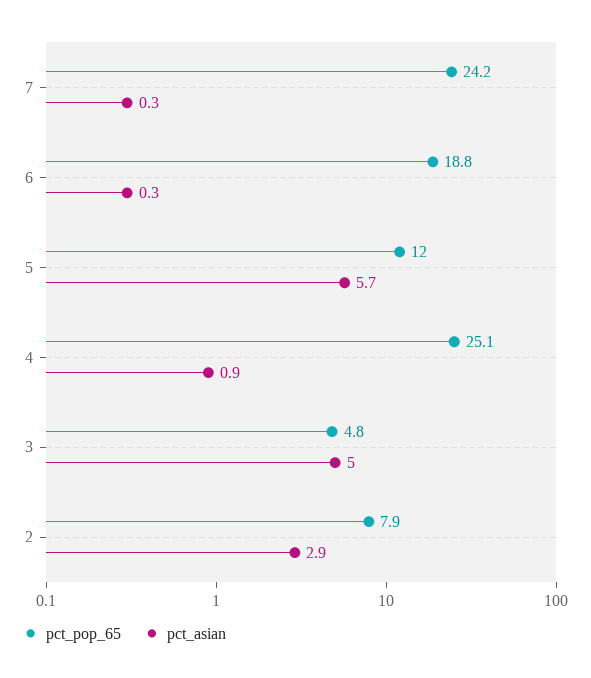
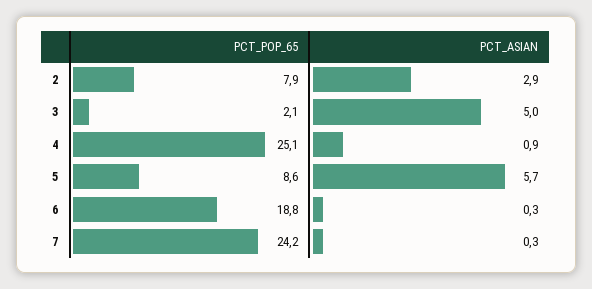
  {
    "pct_pop_65": {
      "7": 24.2,
      "6": 18.8,
-     "5": 12,
+     "5": 8.6,
      "4": 25.1,
-     "3": 4.8,
+     "3": 2.1,
      "2": 7.9
    },
    "pct_asian": {
      "7": 0.3,
      "6": 0.3,
      "5": 5.7,
      "4": 0.9,
      "3": 5,
      "2": 2.9
    }
  }

